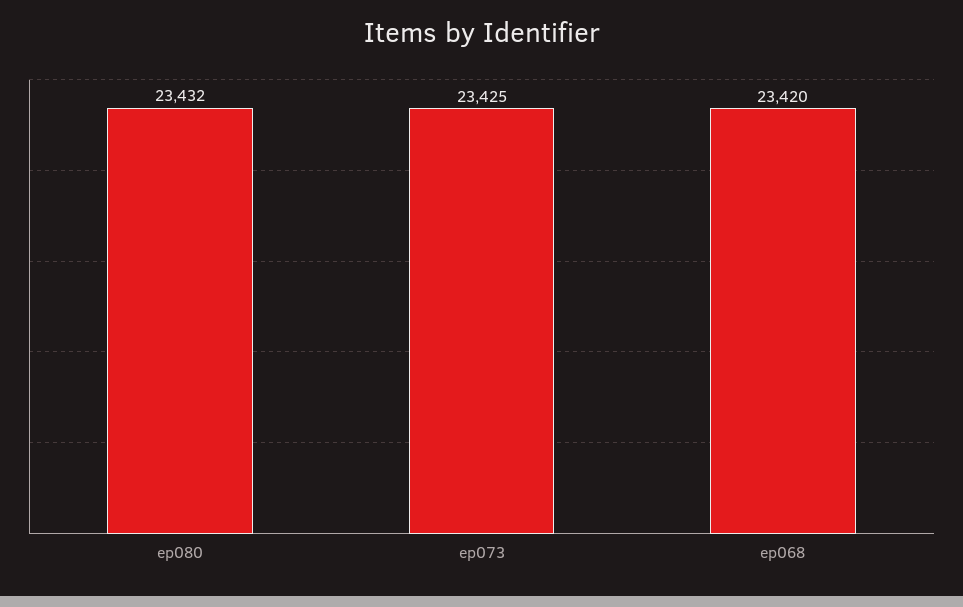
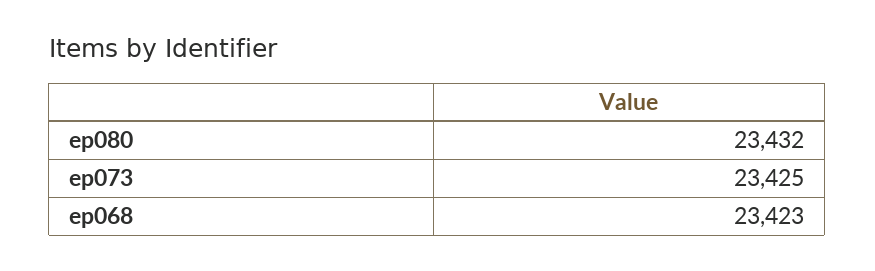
  {
    "ep080": 23432,
    "ep073": 23425,
-   "ep068": 23420
+   "ep068": 23423
  }

